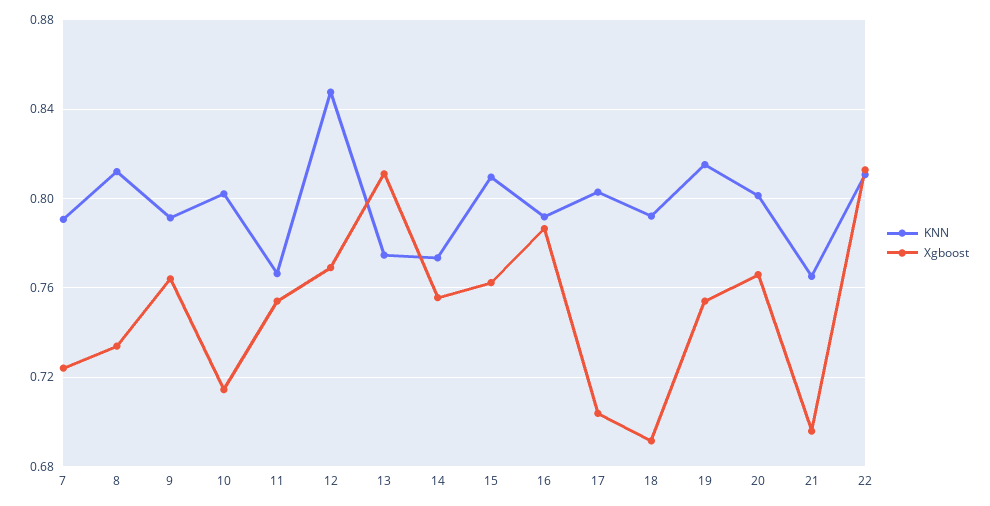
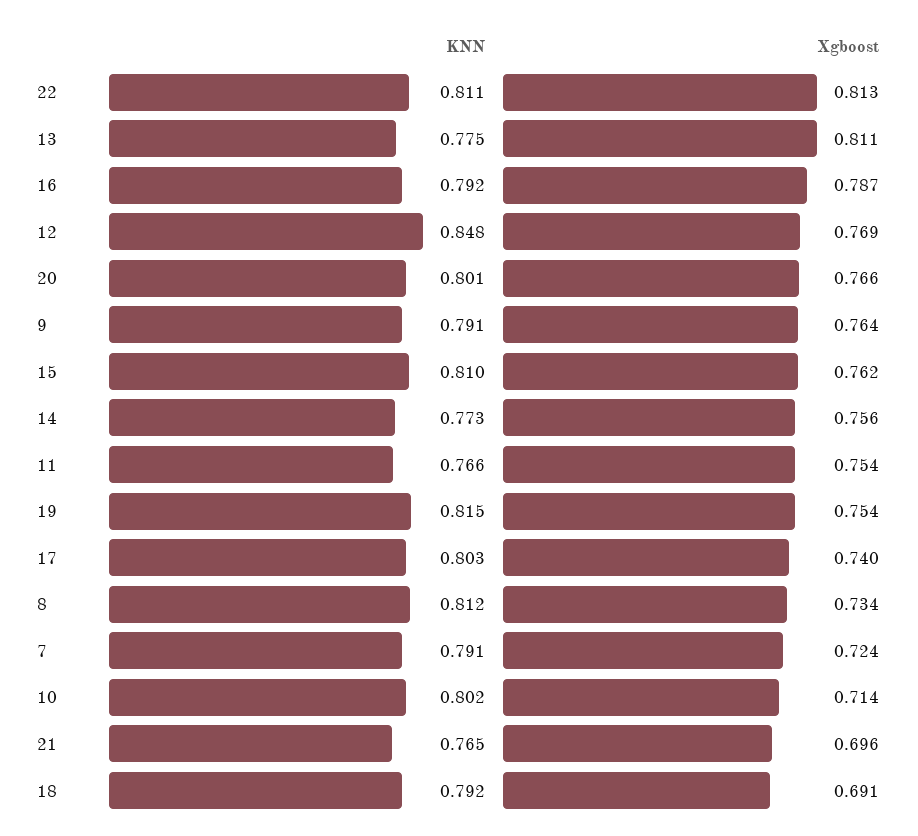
  {
    "KNN": {
      "7": 0.791,
      "8": 0.812,
      "9": 0.791,
      "10": 0.802,
      "11": 0.766,
      "12": 0.848,
      "13": 0.775,
      "14": 0.773,
      "15": 0.81,
      "16": 0.792,
      "17": 0.803,
      "18": 0.792,
      "19": 0.815,
      "20": 0.801,
      "21": 0.765,
      "22": 0.811
    },
    "Xgboost": {
      "7": 0.724,
      "8": 0.734,
      "9": 0.764,
      "10": 0.714,
      "11": 0.754,
      "12": 0.769,
      "13": 0.811,
      "14": 0.756,
      "15": 0.762,
      "16": 0.787,
-     "17": 0.705,
+     "17": 0.74,
      "18": 0.691,
      "19": 0.754,
      "20": 0.766,
      "21": 0.696,
      "22": 0.813
    }
  }

